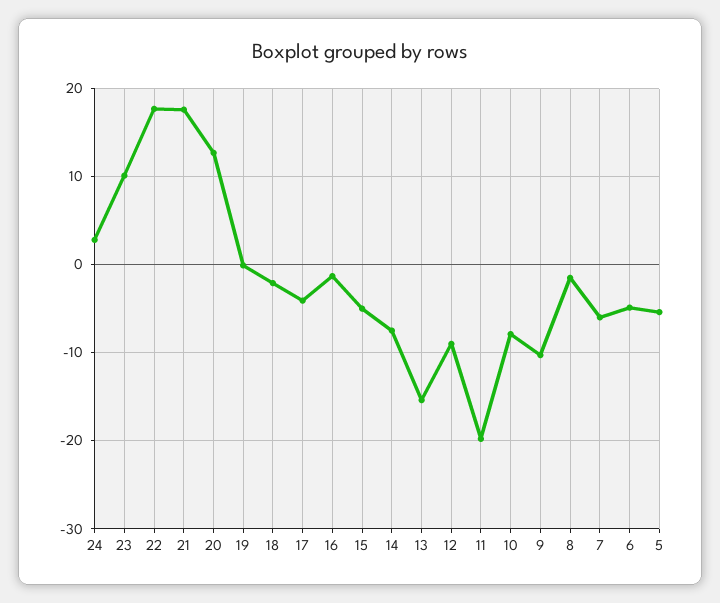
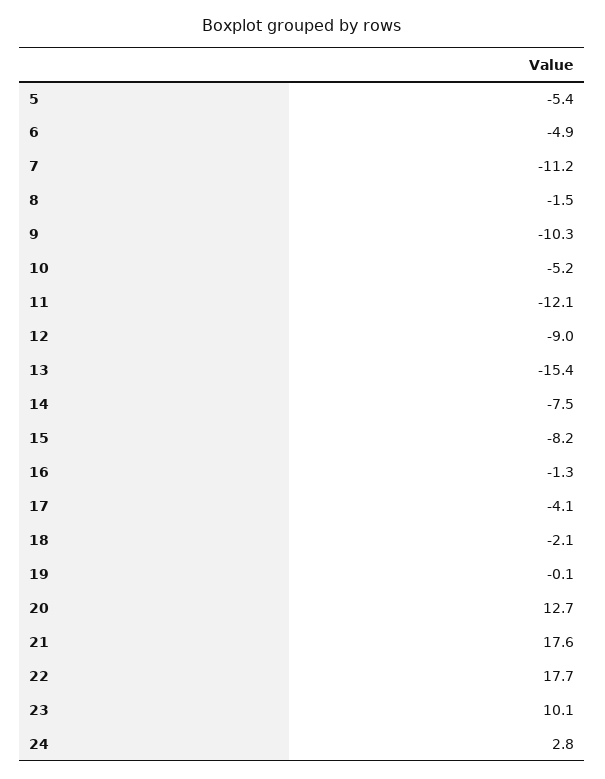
  {
    "24": 2.8,
    "23": 10.1,
    "22": 17.7,
    "21": 17.6,
    "20": 12.7,
    "19": -0.1,
    "18": -2.1,
    "17": -4.1,
    "16": -1.3,
-   "15": -5,
+   "15": -8.2,
    "14": -7.5,
    "13": -15.4,
    "12": -9,
-   "11": -20,
+   "11": -12.1,
-   "10": -8,
+   "10": -5.2,
    "9": -10.3,
    "8": -1.5,
-   "7": -6,
+   "7": -11.2,
    "6": -4.9,
    "5": -5.4
  }

